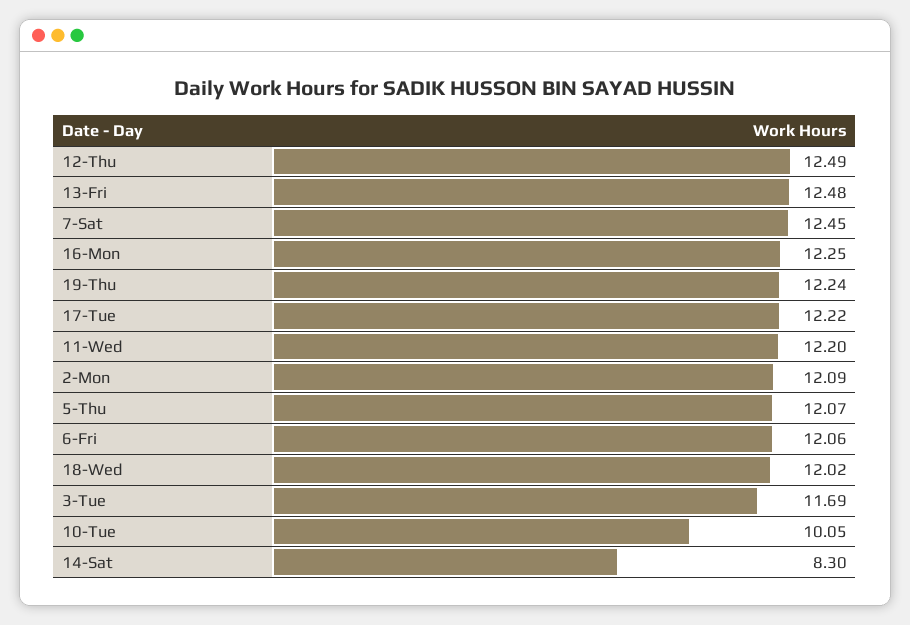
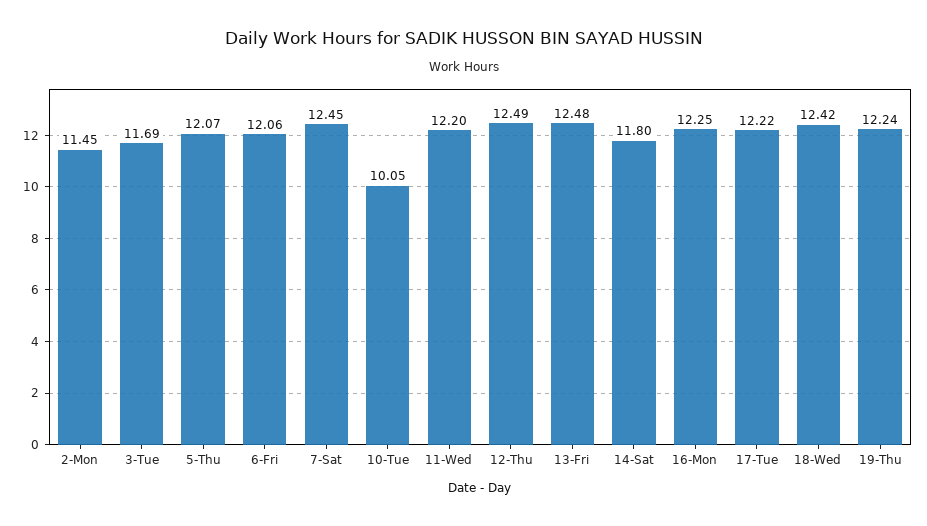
  {
    "12-Thu": 12.49,
    "13-Fri": 12.48,
    "7-Sat": 12.45,
    "16-Mon": 12.25,
    "19-Thu": 12.24,
    "17-Tue": 12.22,
    "11-Wed": 12.2,
-   "2-Mon": 12.09,
+   "2-Mon": 11.45,
    "5-Thu": 12.07,
    "6-Fri": 12.06,
-   "18-Wed": 12.02,
+   "18-Wed": 12.42,
    "3-Tue": 11.69,
    "10-Tue": 10.05,
-   "14-Sat": 8.3
+   "14-Sat": 11.8
  }

